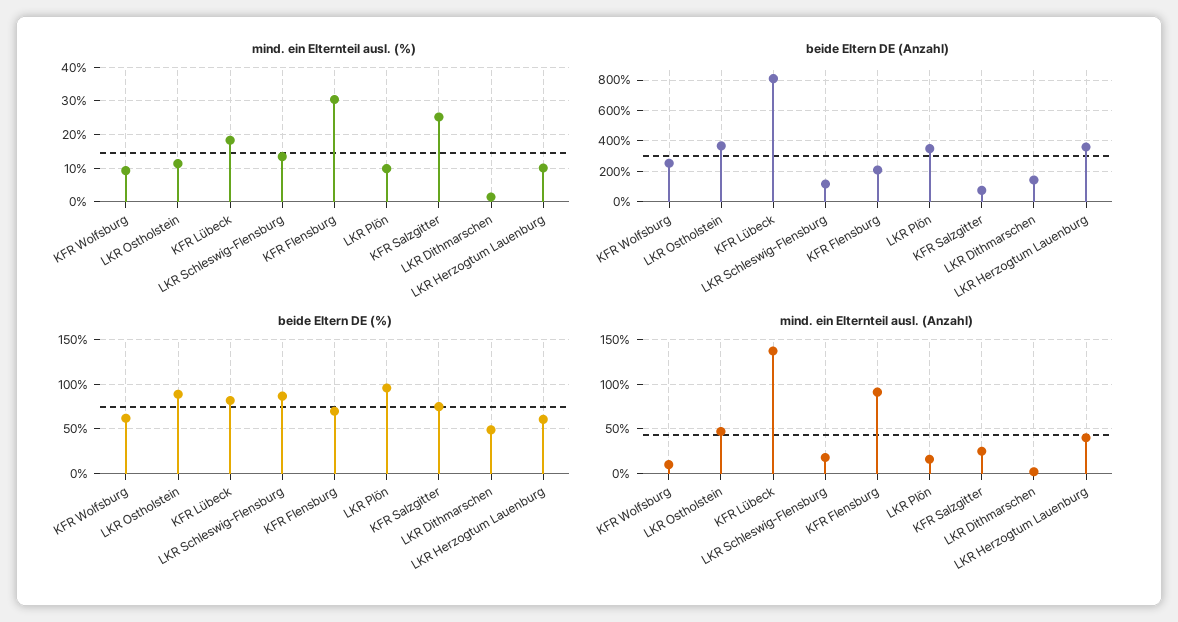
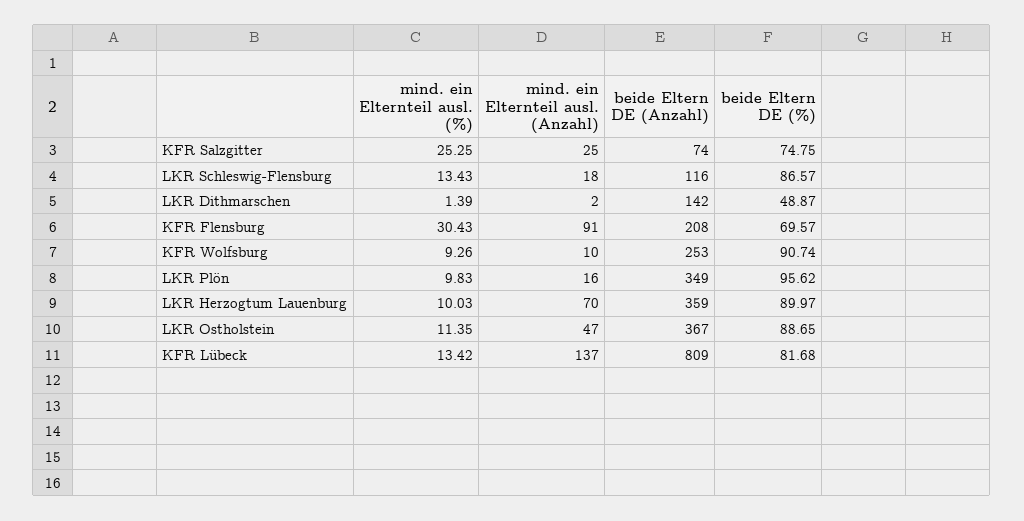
  {
    "mind. ein Elternteil ausl. (%)": {
      "KFR Wolfsburg": 9.26,
      "LKR Ostholstein": 11.35,
-     "KFR Lübeck": 18,
+     "KFR Lübeck": 13.42,
      "LKR Schleswig-Flensburg": 13.43,
      "KFR Flensburg": 30.43,
      "LKR Plön": 9.83,
      "KFR Salzgitter": 25.25,
      "LKR Dithmarschen": 1.39,
      "LKR Herzogtum Lauenburg": 10.03
    },
    "beide Eltern DE (Anzahl)": {
      "KFR Wolfsburg": 253,
      "LKR Ostholstein": 367,
      "KFR Lübeck": 809,
      "LKR Schleswig-Flensburg": 116,
      "KFR Flensburg": 208,
      "LKR Plön": 349,
      "KFR Salzgitter": 74,
      "LKR Dithmarschen": 142,
      "LKR Herzogtum Lauenburg": 359
    },
    "beide Eltern DE (%)": {
-     "KFR Wolfsburg": 60,
+     "KFR Wolfsburg": 90.74,
      "LKR Ostholstein": 88.65,
      "KFR Lübeck": 81.68,
      "LKR Schleswig-Flensburg": 86.57,
      "KFR Flensburg": 69.57,
      "LKR Plön": 95.62,
      "KFR Salzgitter": 74.75,
      "LKR Dithmarschen": 48.87,
-     "LKR Herzogtum Lauenburg": 60
+     "LKR Herzogtum Lauenburg": 89.97
    },
    "mind. ein Elternteil ausl. (Anzahl)": {
      "KFR Wolfsburg": 10,
      "LKR Ostholstein": 47,
      "KFR Lübeck": 137,
      "LKR Schleswig-Flensburg": 18,
      "KFR Flensburg": 91,
      "LKR Plön": 16,
      "KFR Salzgitter": 25,
      "LKR Dithmarschen": 2,
-     "LKR Herzogtum Lauenburg": 40
+     "LKR Herzogtum Lauenburg": 70
    }
  }

